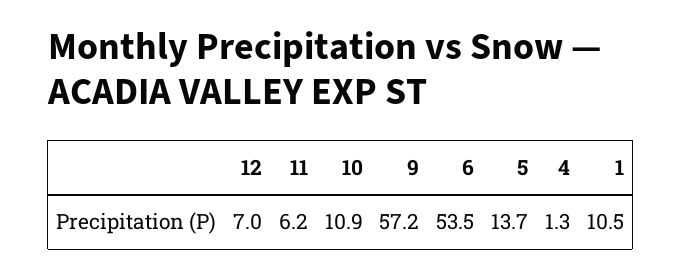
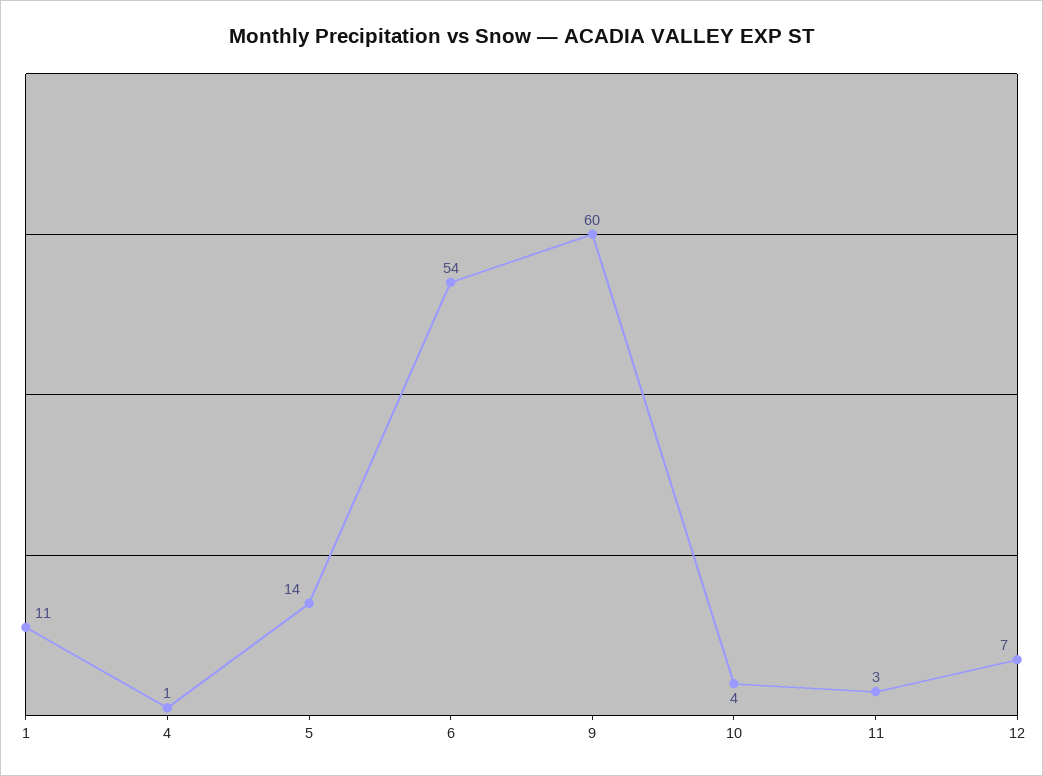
  {
    "12": 7,
-   "11": 6.2,
+   "11": 3,
-   "10": 10.9,
+   "10": 4,
-   "9": 57.2,
+   "9": 60,
    "6": 53.5,
    "5": 13.7,
    "4": 1.3,
    "1": 10.5
  }

